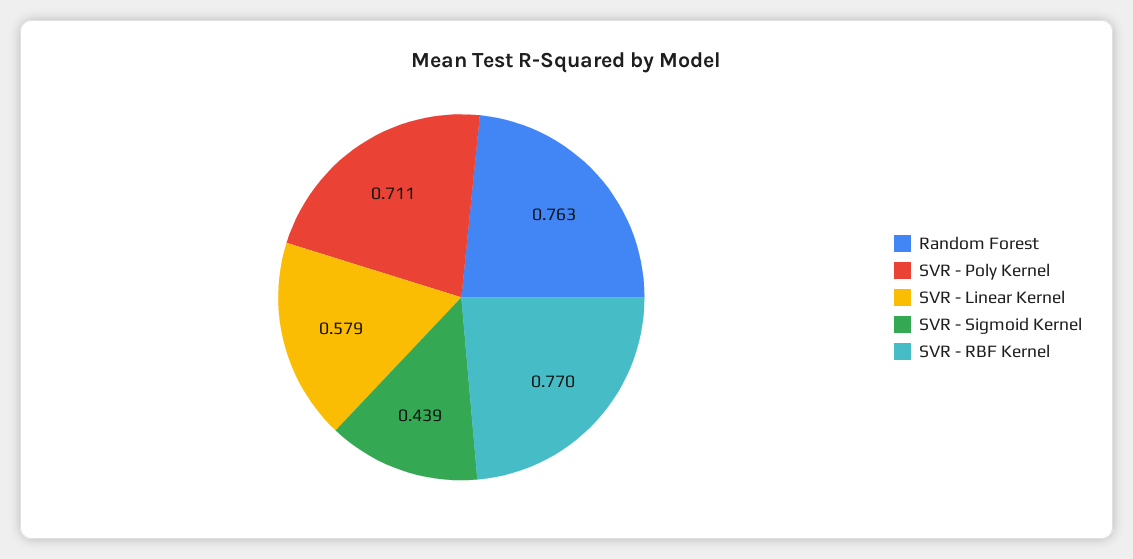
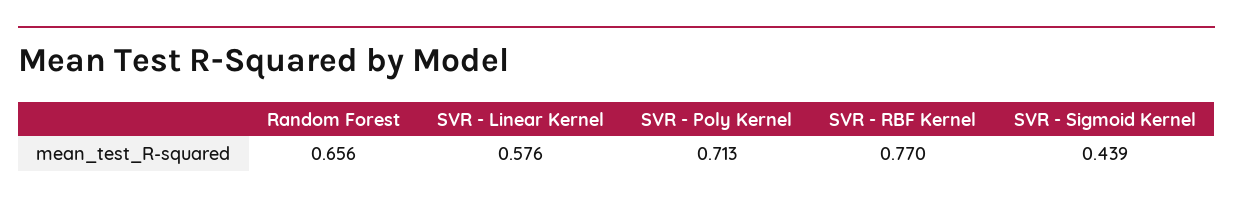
  {
-   "Random Forest": 0.763,
+   "Random Forest": 0.656,
-   "SVR - Poly Kernel": 0.711,
+   "SVR - Poly Kernel": 0.713,
-   "SVR - Linear Kernel": 0.579,
+   "SVR - Linear Kernel": 0.576,
    "SVR - Sigmoid Kernel": 0.439,
    "SVR - RBF Kernel": 0.77
  }

